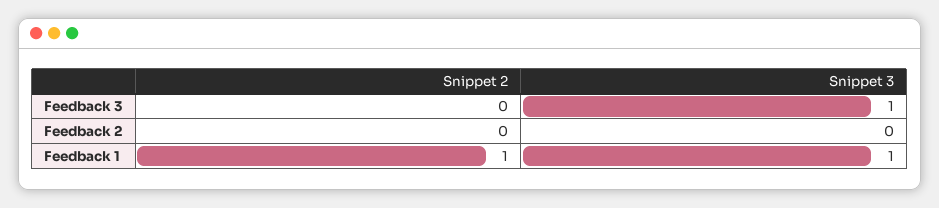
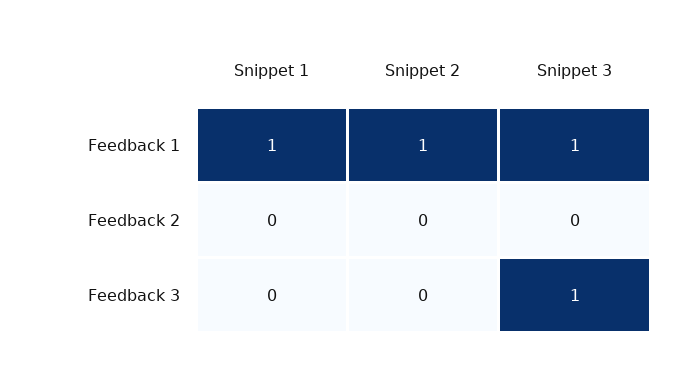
  {
    "Snippet 2": {
      "Feedback 3": 0,
      "Feedback 2": 0,
      "Feedback 1": 1
    },
    "Snippet 3": {
      "Feedback 3": 1,
      "Feedback 2": 0,
      "Feedback 1": 1
-   }
+   },
+   "Snippet 1": {
+     "Feedback 1": 1,
+     "Feedback 2": 0,
+     "Feedback 3": 0
+   }
  }

